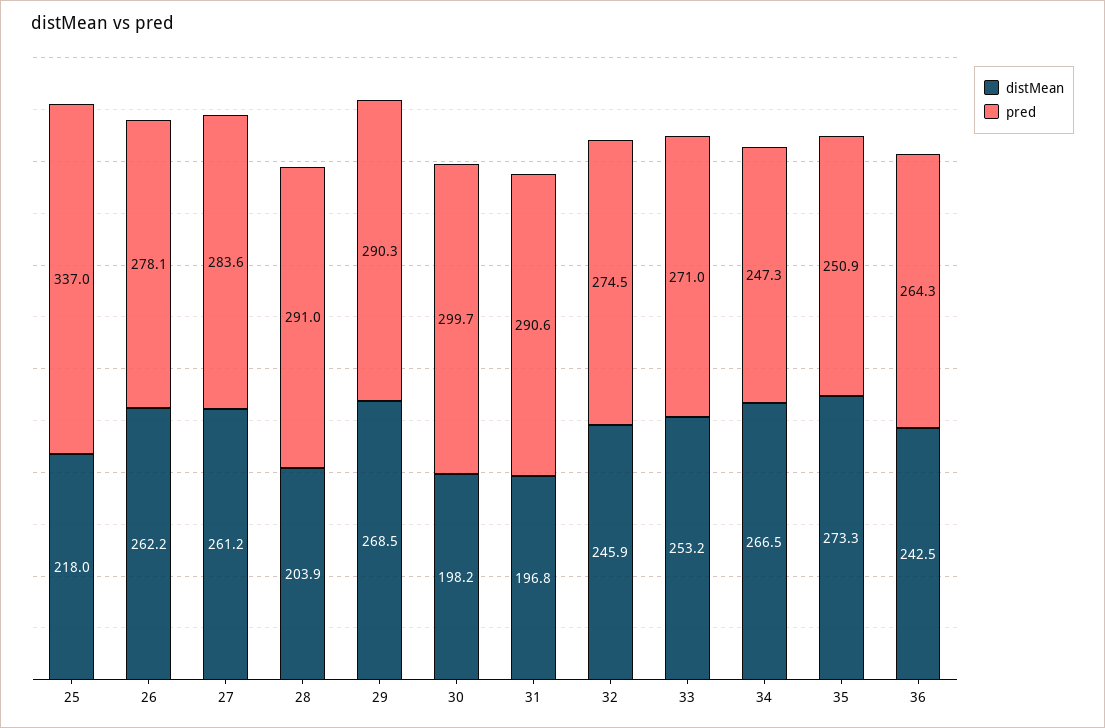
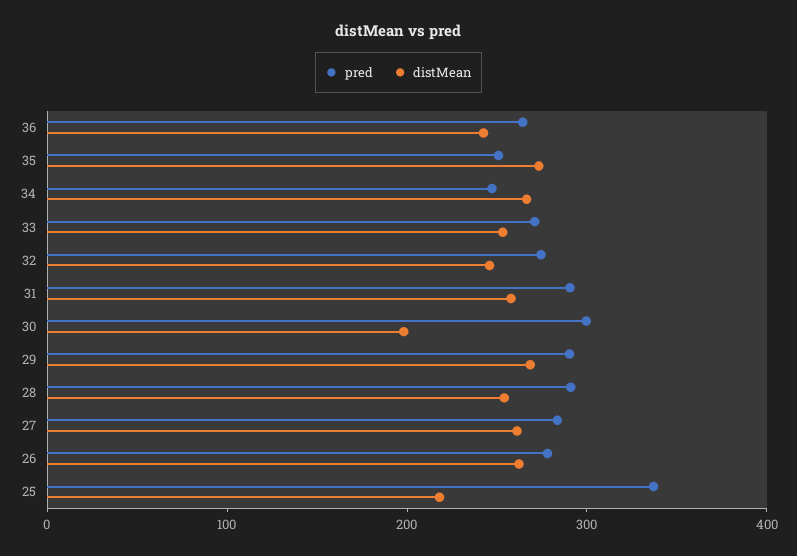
  {
    "distMean": {
      "25": 218,
      "26": 262.2,
      "27": 261.2,
-     "28": 203.9,
+     "28": 260,
      "29": 268.5,
      "30": 198.2,
-     "31": 196.8,
+     "31": 260,
      "32": 245.9,
      "33": 253.2,
      "34": 266.5,
      "35": 273.3,
      "36": 242.5
    },
    "pred": {
      "25": 337,
      "26": 278.1,
      "27": 283.6,
      "28": 291,
      "29": 290.3,
      "30": 299.7,
      "31": 290.6,
      "32": 274.5,
      "33": 271,
      "34": 247.3,
      "35": 250.9,
      "36": 264.3
    }
  }

